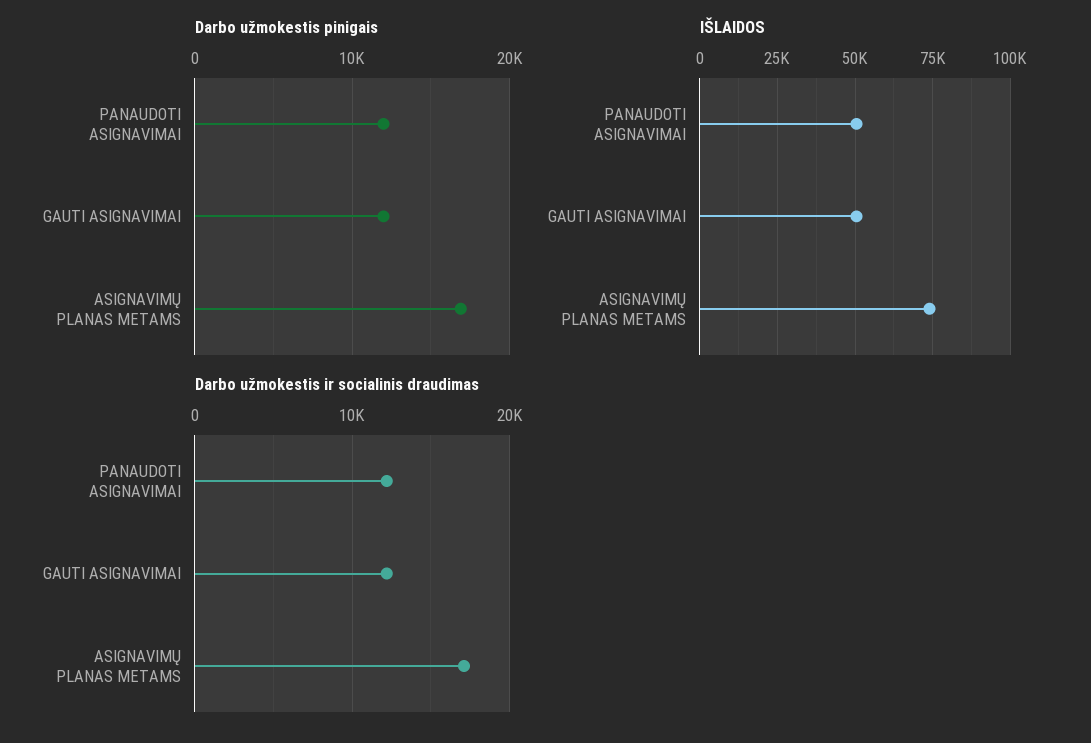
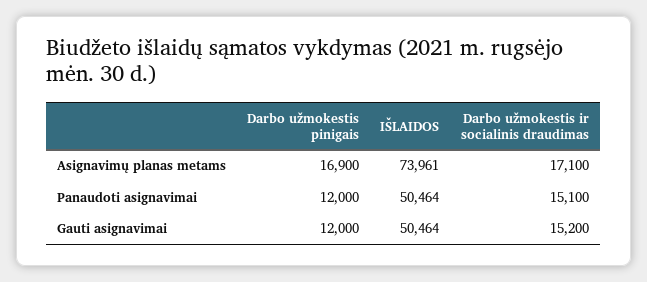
  {
    "Darbo užmokestis pinigais": {
      "PANAUDOTI ASIGNAVIMAI": 12000,
      "GAUTI ASIGNAVIMAI": 12000,
      "ASIGNAVIMŲ PLANAS METAMS": 16900
    },
    "IŠLAIDOS": {
      "PANAUDOTI ASIGNAVIMAI": 50464,
      "GAUTI ASIGNAVIMAI": 50464,
      "ASIGNAVIMŲ PLANAS METAMS": 73961
    },
    "Darbo užmokestis ir socialinis draudimas": {
-     "PANAUDOTI ASIGNAVIMAI": 12000,
+     "PANAUDOTI ASIGNAVIMAI": 15100,
-     "GAUTI ASIGNAVIMAI": 12000,
+     "GAUTI ASIGNAVIMAI": 15200,
      "ASIGNAVIMŲ PLANAS METAMS": 17100
    }
  }

